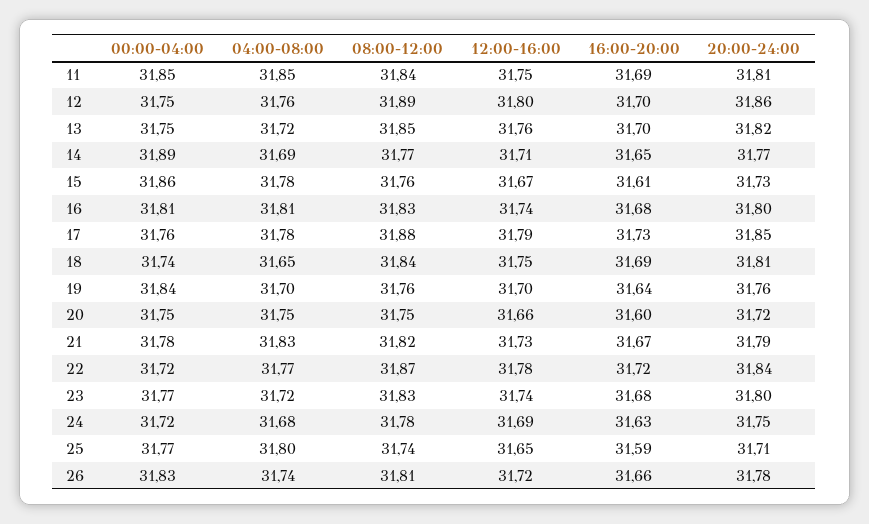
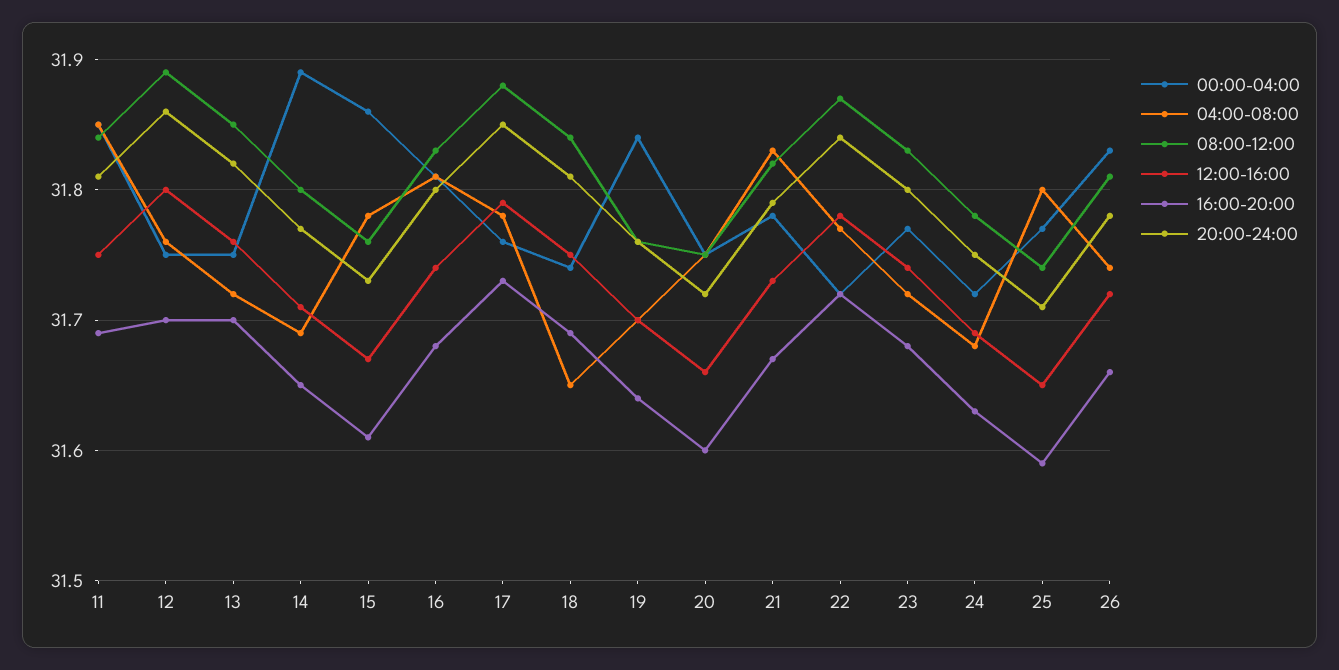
  {
    "00:00-04:00": {
      "11": 31.85,
      "12": 31.75,
      "13": 31.75,
      "14": 31.89,
      "15": 31.86,
      "16": 31.81,
      "17": 31.76,
      "18": 31.74,
      "19": 31.84,
      "20": 31.75,
      "21": 31.78,
      "22": 31.72,
      "23": 31.77,
      "24": 31.72,
      "25": 31.77,
      "26": 31.83
    },
    "04:00-08:00": {
      "11": 31.85,
      "12": 31.76,
      "13": 31.72,
      "14": 31.69,
      "15": 31.78,
      "16": 31.81,
      "17": 31.78,
      "18": 31.65,
      "19": 31.7,
      "20": 31.75,
      "21": 31.83,
      "22": 31.77,
      "23": 31.72,
      "24": 31.68,
      "25": 31.8,
      "26": 31.74
    },
    "08:00-12:00": {
      "11": 31.84,
      "12": 31.89,
      "13": 31.85,
-     "14": 31.77,
+     "14": 31.8,
      "15": 31.76,
      "16": 31.83,
      "17": 31.88,
      "18": 31.84,
      "19": 31.76,
      "20": 31.75,
      "21": 31.82,
      "22": 31.87,
      "23": 31.83,
      "24": 31.78,
      "25": 31.74,
      "26": 31.81
    },
    "12:00-16:00": {
      "11": 31.75,
      "12": 31.8,
      "13": 31.76,
      "14": 31.71,
      "15": 31.67,
      "16": 31.74,
      "17": 31.79,
      "18": 31.75,
      "19": 31.7,
      "20": 31.66,
      "21": 31.73,
      "22": 31.78,
      "23": 31.74,
      "24": 31.69,
      "25": 31.65,
      "26": 31.72
    },
    "16:00-20:00": {
      "11": 31.69,
      "12": 31.7,
      "13": 31.7,
      "14": 31.65,
      "15": 31.61,
      "16": 31.68,
      "17": 31.73,
      "18": 31.69,
      "19": 31.64,
      "20": 31.6,
      "21": 31.67,
      "22": 31.72,
      "23": 31.68,
      "24": 31.63,
      "25": 31.59,
      "26": 31.66
    },
    "20:00-24:00": {
      "11": 31.81,
      "12": 31.86,
      "13": 31.82,
      "14": 31.77,
      "15": 31.73,
      "16": 31.8,
      "17": 31.85,
      "18": 31.81,
      "19": 31.76,
      "20": 31.72,
      "21": 31.79,
      "22": 31.84,
      "23": 31.8,
      "24": 31.75,
      "25": 31.71,
      "26": 31.78
    }
  }

